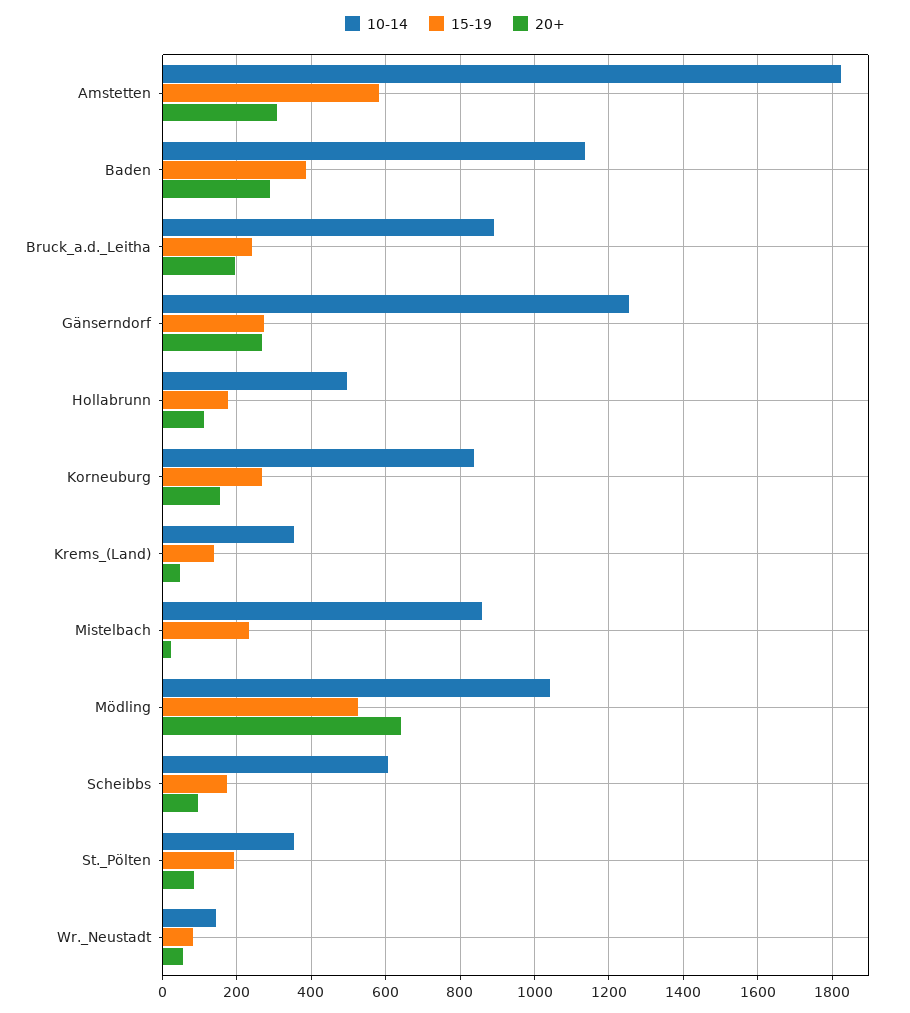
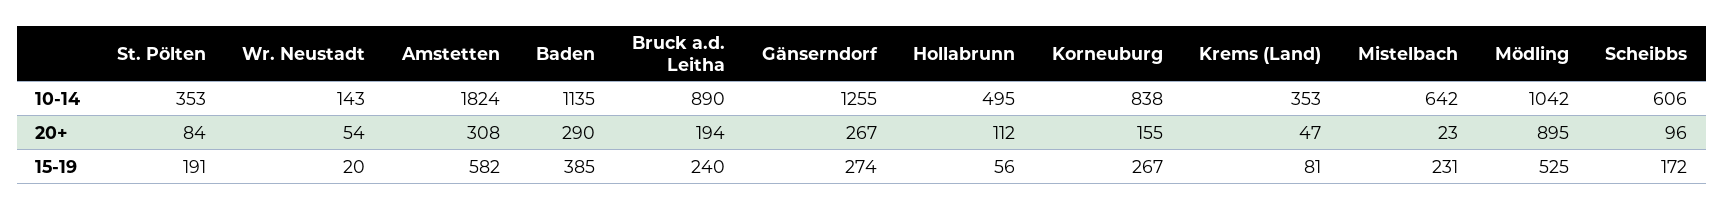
  {
    "10-14": {
      "Amstetten": 1824,
      "Baden": 1135,
      "Bruck_a.d._Leitha": 890,
      "Gänserndorf": 1255,
      "Hollabrunn": 495,
      "Korneuburg": 838,
      "Krems_(Land)": 353,
-     "Mistelbach": 860,
+     "Mistelbach": 642,
      "Mödling": 1042,
      "Scheibbs": 606,
      "St._Pölten": 353,
      "Wr._Neustadt": 143
    },
    "15-19": {
      "Amstetten": 582,
      "Baden": 385,
      "Bruck_a.d._Leitha": 240,
      "Gänserndorf": 274,
-     "Hollabrunn": 180,
+     "Hollabrunn": 56,
      "Korneuburg": 267,
-     "Krems_(Land)": 140,
+     "Krems_(Land)": 81,
      "Mistelbach": 231,
      "Mödling": 525,
      "Scheibbs": 172,
      "St._Pölten": 191,
-     "Wr._Neustadt": 80
+     "Wr._Neustadt": 20
    },
    "20+": {
      "Amstetten": 308,
      "Baden": 290,
      "Bruck_a.d._Leitha": 194,
      "Gänserndorf": 267,
      "Hollabrunn": 112,
      "Korneuburg": 155,
      "Krems_(Land)": 47,
      "Mistelbach": 23,
-     "Mödling": 640,
+     "Mödling": 895,
      "Scheibbs": 96,
      "St._Pölten": 84,
      "Wr._Neustadt": 54
    }
  }

